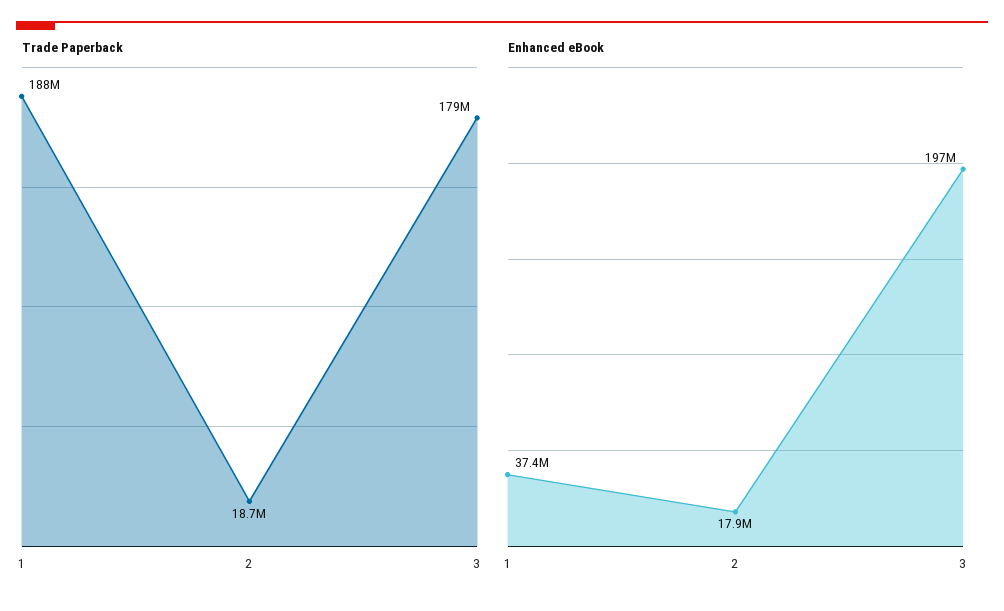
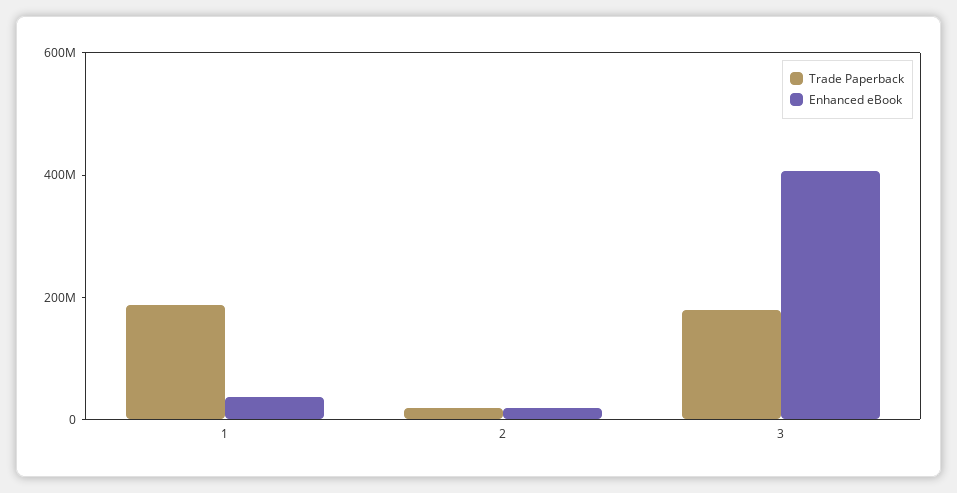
  {
    "Trade Paperback": {
      "1": 188000000,
      "2": 18700000,
      "3": 179000000
    },
    "Enhanced eBook": {
      "1": 37400000,
      "2": 17900000,
-     "3": 197000000
+     "3": 400000000
    }
  }

